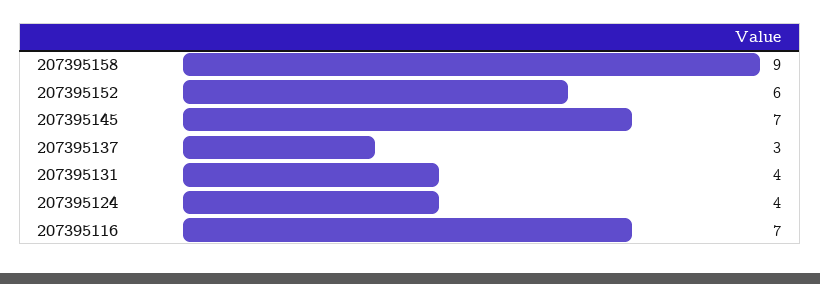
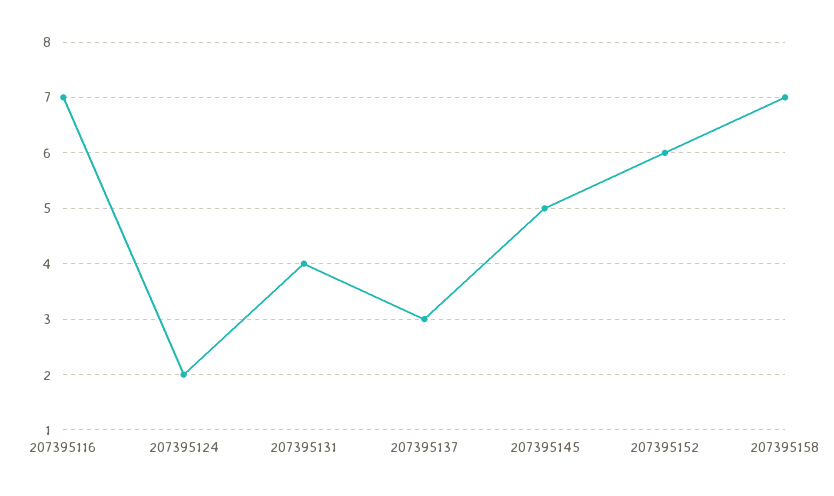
  {
-   "207395158": 9,
+   "207395158": 7,
    "207395152": 6,
-   "207395145": 7,
+   "207395145": 5,
    "207395137": 3,
    "207395131": 4,
-   "207395124": 4,
+   "207395124": 2,
    "207395116": 7
  }

